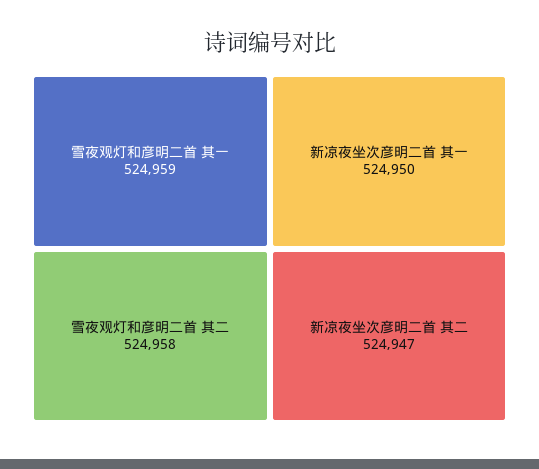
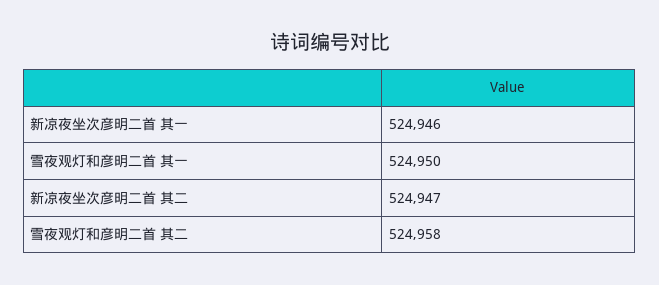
  {
-   "雪夜观灯和彦明二首 其一": 524959,
+   "雪夜观灯和彦明二首 其一": 524950,
    "雪夜观灯和彦明二首 其二": 524958,
-   "新凉夜坐次彦明二首 其一": 524950,
+   "新凉夜坐次彦明二首 其一": 524946,
    "新凉夜坐次彦明二首 其二": 524947
  }

